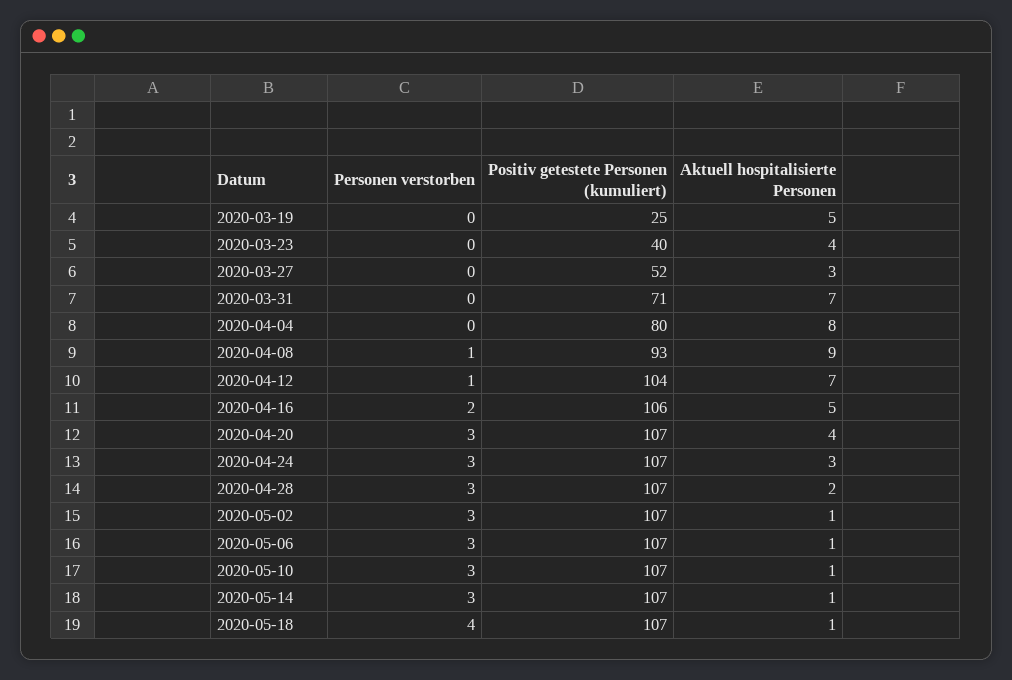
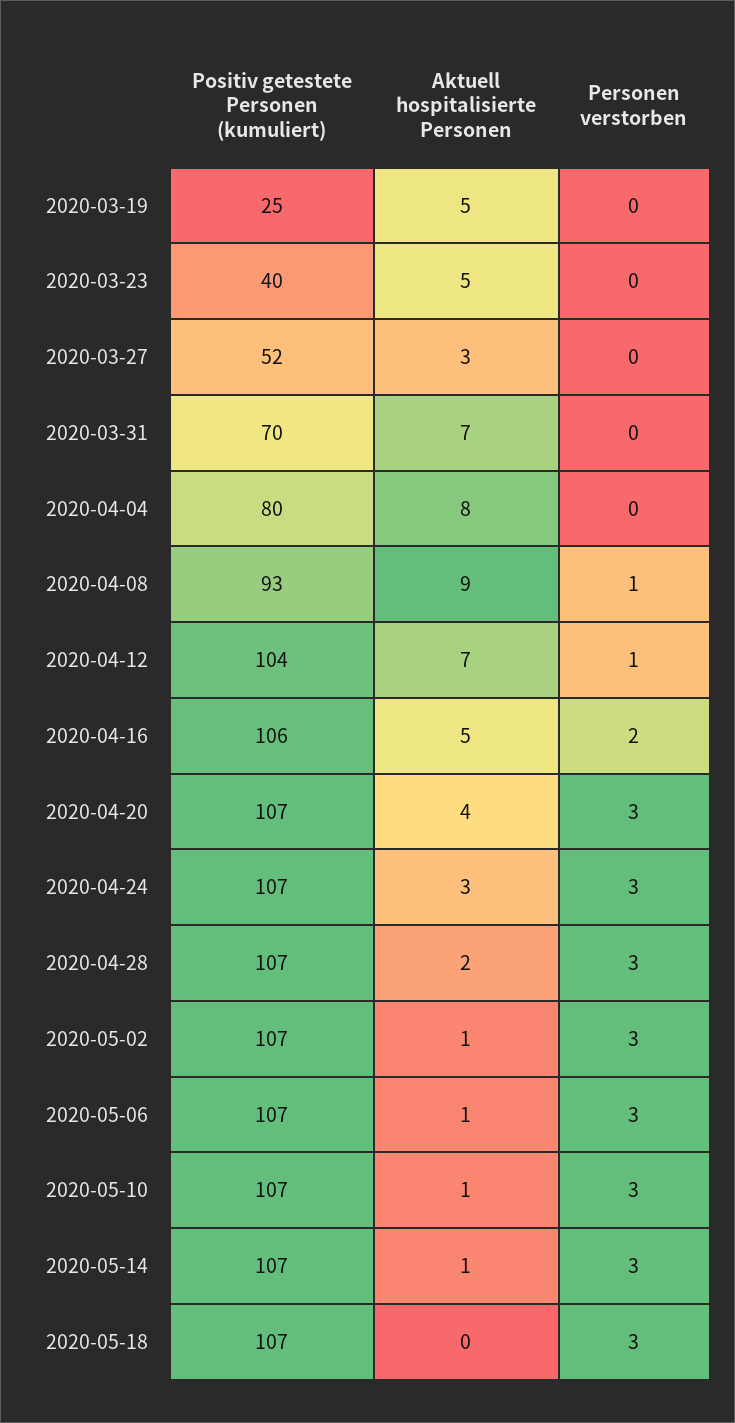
  {
    "Personen verstorben": {
      "2020-03-19": 0,
      "2020-03-23": 0,
      "2020-03-27": 0,
      "2020-03-31": 0,
      "2020-04-04": 0,
      "2020-04-08": 1,
      "2020-04-12": 1,
      "2020-04-16": 2,
      "2020-04-20": 3,
      "2020-04-24": 3,
      "2020-04-28": 3,
      "2020-05-02": 3,
      "2020-05-06": 3,
      "2020-05-10": 3,
      "2020-05-14": 3,
-     "2020-05-18": 4
+     "2020-05-18": 3
    },
    "Positiv getestete Personen (kumuliert)": {
      "2020-03-19": 25,
      "2020-03-23": 40,
      "2020-03-27": 52,
-     "2020-03-31": 71,
+     "2020-03-31": 70,
      "2020-04-04": 80,
      "2020-04-08": 93,
      "2020-04-12": 104,
      "2020-04-16": 106,
      "2020-04-20": 107,
      "2020-04-24": 107,
      "2020-04-28": 107,
      "2020-05-02": 107,
      "2020-05-06": 107,
      "2020-05-10": 107,
      "2020-05-14": 107,
      "2020-05-18": 107
    },
    "Aktuell hospitalisierte Personen": {
      "2020-03-19": 5,
-     "2020-03-23": 4,
+     "2020-03-23": 5,
      "2020-03-27": 3,
      "2020-03-31": 7,
      "2020-04-04": 8,
      "2020-04-08": 9,
      "2020-04-12": 7,
      "2020-04-16": 5,
      "2020-04-20": 4,
      "2020-04-24": 3,
      "2020-04-28": 2,
      "2020-05-02": 1,
      "2020-05-06": 1,
      "2020-05-10": 1,
      "2020-05-14": 1,
-     "2020-05-18": 1
+     "2020-05-18": 0
    }
  }

